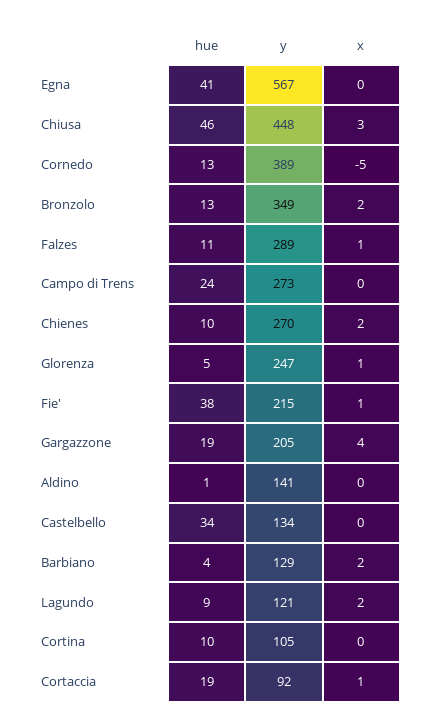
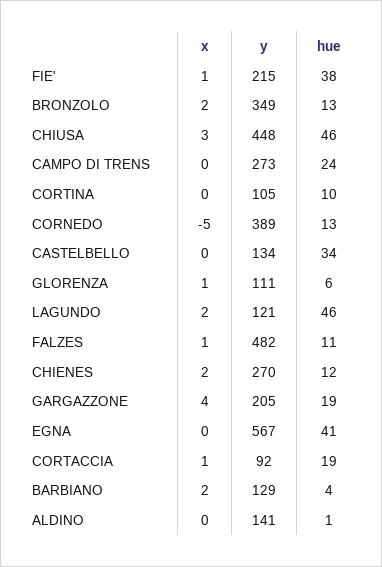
  {
    "hue": {
      "Egna": 41,
      "Chiusa": 46,
      "Cornedo": 13,
      "Bronzolo": 13,
      "Falzes": 11,
      "Campo di Trens": 24,
-     "Chienes": 10,
+     "Chienes": 12,
-     "Glorenza": 5,
+     "Glorenza": 6,
      "Fie'": 38,
      "Gargazzone": 19,
      "Aldino": 1,
      "Castelbello": 34,
      "Barbiano": 4,
-     "Lagundo": 9,
+     "Lagundo": 46,
      "Cortina": 10,
      "Cortaccia": 19
    },
    "y": {
      "Egna": 567,
      "Chiusa": 448,
      "Cornedo": 389,
      "Bronzolo": 349,
-     "Falzes": 289,
+     "Falzes": 482,
      "Campo di Trens": 273,
      "Chienes": 270,
-     "Glorenza": 247,
+     "Glorenza": 111,
      "Fie'": 215,
      "Gargazzone": 205,
      "Aldino": 141,
      "Castelbello": 134,
      "Barbiano": 129,
      "Lagundo": 121,
      "Cortina": 105,
      "Cortaccia": 92
    },
    "x": {
      "Egna": 0,
      "Chiusa": 3,
      "Cornedo": -5,
      "Bronzolo": 2,
      "Falzes": 1,
      "Campo di Trens": 0,
      "Chienes": 2,
      "Glorenza": 1,
      "Fie'": 1,
      "Gargazzone": 4,
      "Aldino": 0,
      "Castelbello": 0,
      "Barbiano": 2,
      "Lagundo": 2,
      "Cortina": 0,
      "Cortaccia": 1
    }
  }

